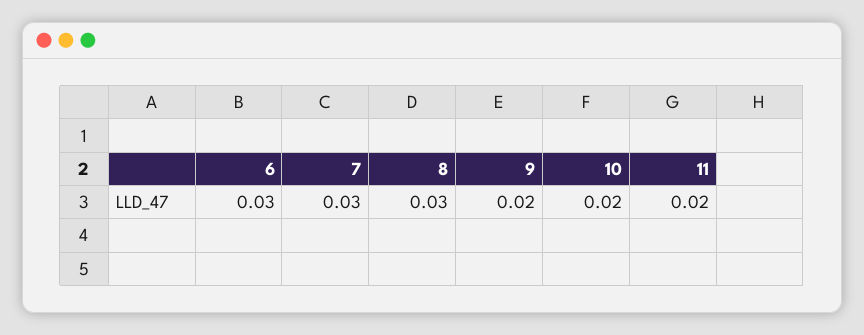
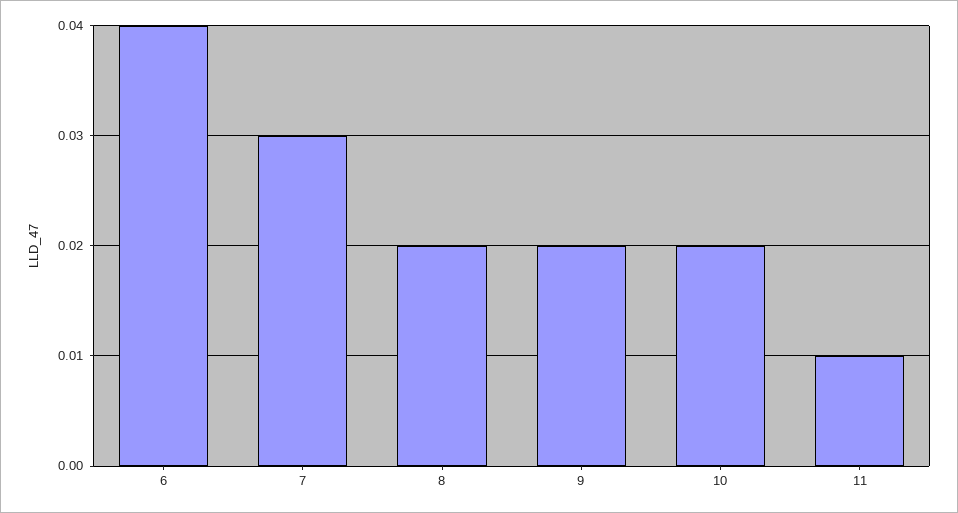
  {
-   "6": 0.03,
+   "6": 0.04,
    "7": 0.03,
-   "8": 0.03,
+   "8": 0.02,
    "9": 0.02,
    "10": 0.02,
-   "11": 0.02
+   "11": 0.01
  }

